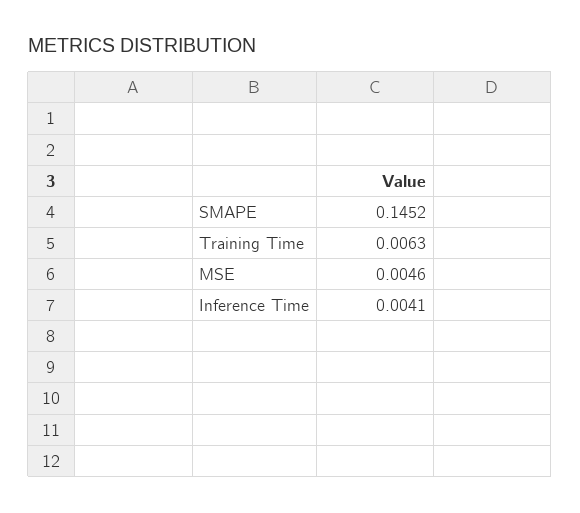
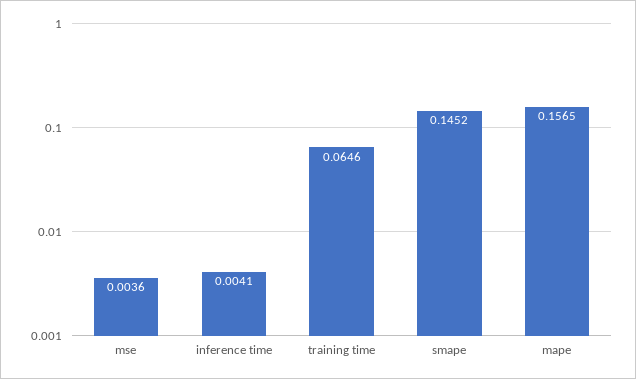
  {
    "SMAPE": 0.1452,
-   "Training Time": 0.0063,
+   "Training Time": 0.0646,
-   "MSE": 0.0046,
+   "MSE": 0.0036,
-   "Inference Time": 0.0041
+   "Inference Time": 0.0041,
+   "mape": 0.1565
  }

